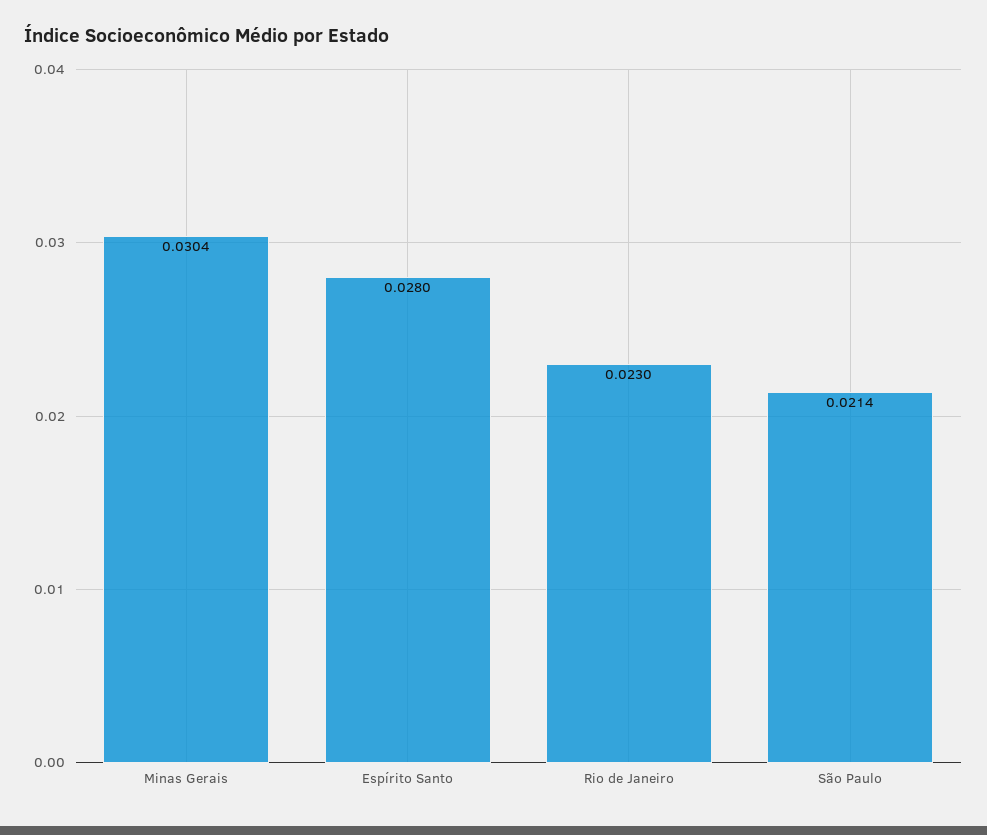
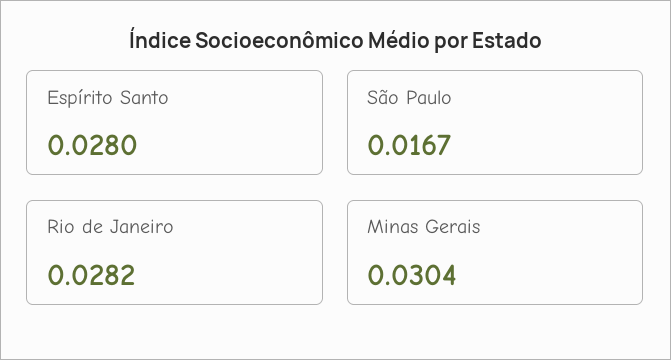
  {
    "Minas Gerais": 0.0304,
    "Espírito Santo": 0.028,
-   "Rio de Janeiro": 0.023,
+   "Rio de Janeiro": 0.0282,
-   "São Paulo": 0.0214
+   "São Paulo": 0.0167
  }

